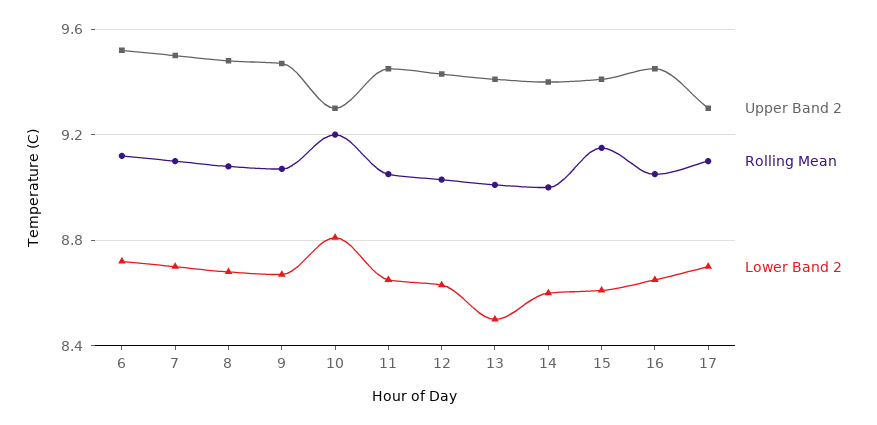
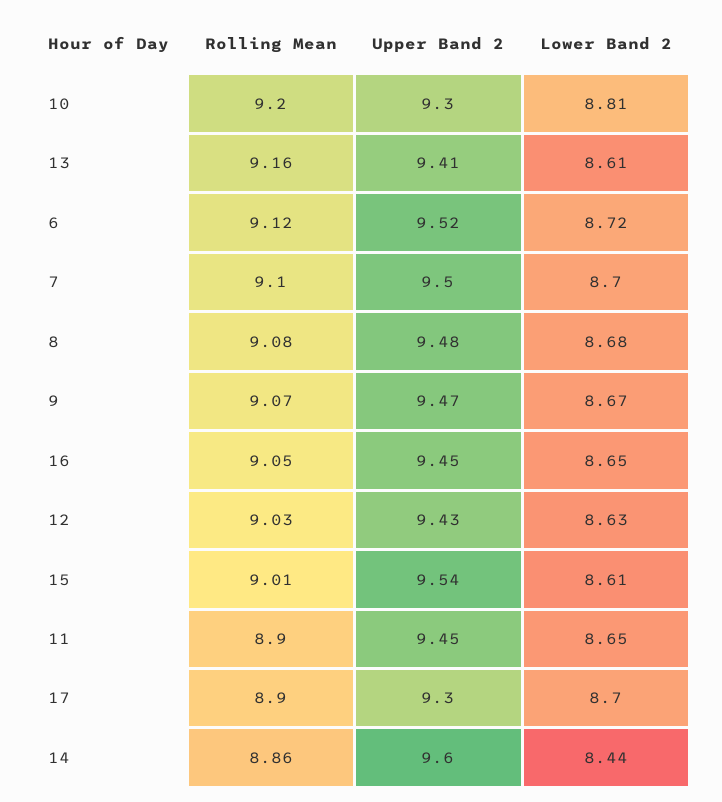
  {
    "Upper Band 2": {
      "6": 9.52,
      "7": 9.5,
      "8": 9.48,
      "9": 9.47,
      "10": 9.3,
      "11": 9.45,
      "12": 9.43,
      "13": 9.41,
-     "14": 9.4,
+     "14": 9.6,
-     "15": 9.4,
+     "15": 9.54,
      "16": 9.45,
      "17": 9.3
    },
    "Rolling Mean": {
      "6": 9.12,
      "7": 9.1,
      "8": 9.08,
      "9": 9.07,
      "10": 9.2,
-     "11": 9.05,
+     "11": 8.9,
      "12": 9.03,
-     "13": 9,
+     "13": 9.16,
-     "14": 9,
+     "14": 8.86,
-     "15": 9.15,
+     "15": 9.01,
      "16": 9.05,
-     "17": 9.1
+     "17": 8.9
    },
    "Lower Band 2": {
      "6": 8.72,
      "7": 8.7,
      "8": 8.68,
      "9": 8.67,
      "10": 8.81,
      "11": 8.65,
      "12": 8.63,
-     "13": 8.5,
+     "13": 8.61,
-     "14": 8.6,
+     "14": 8.44,
      "15": 8.61,
      "16": 8.65,
      "17": 8.7
    }
  }

